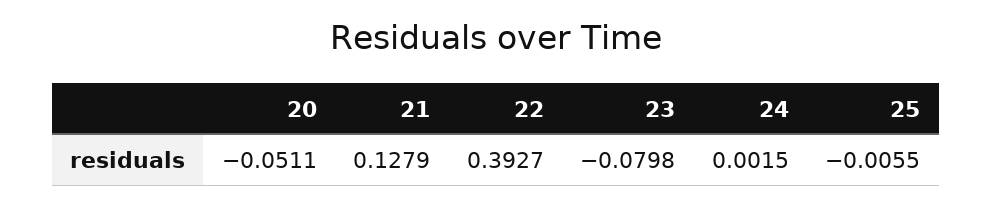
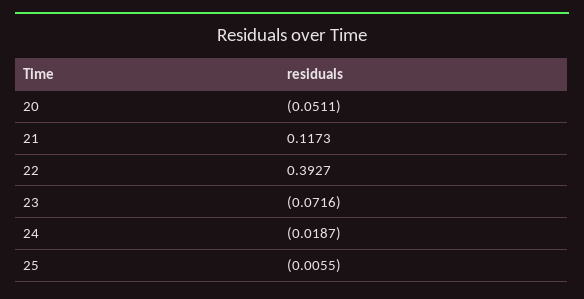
  {
    "20": -0.0511,
-   "21": 0.1279,
+   "21": 0.1173,
    "22": 0.3927,
-   "23": -0.0798,
+   "23": -0.0716,
-   "24": 0.0015,
+   "24": -0.0187,
    "25": -0.0055
  }

